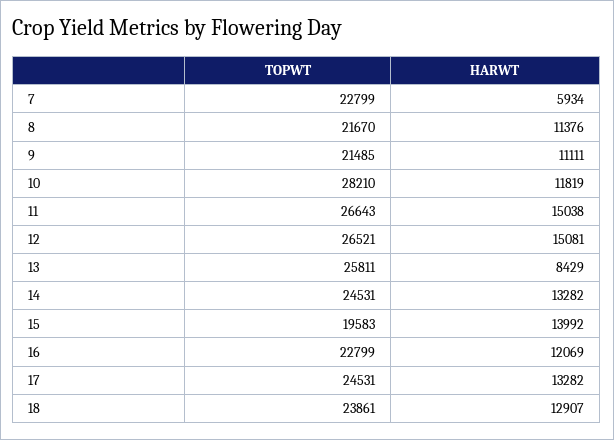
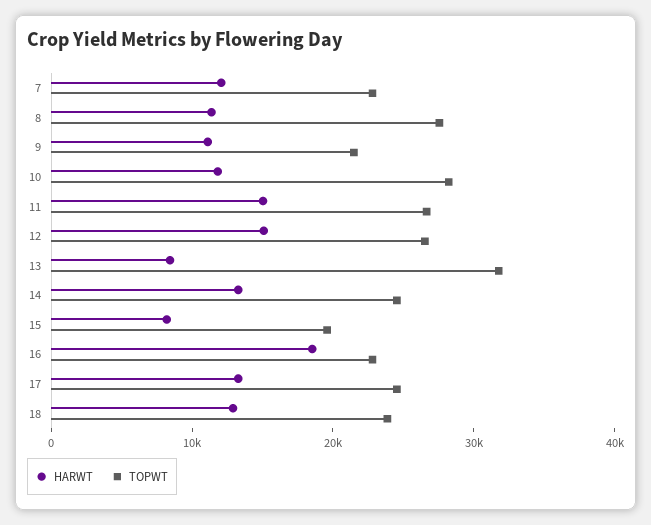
  {
    "TOPWT": {
      "7": 22799,
-     "8": 21670,
+     "8": 28000,
      "9": 21485,
      "10": 28210,
      "11": 26643,
      "12": 26521,
-     "13": 25811,
+     "13": 32000,
      "14": 24531,
      "15": 19583,
      "16": 22799,
      "17": 24531,
      "18": 23861
    },
    "HARWT": {
-     "7": 5934,
+     "7": 12000,
      "8": 11376,
      "9": 11111,
      "10": 11819,
      "11": 15038,
      "12": 15081,
      "13": 8429,
      "14": 13282,
-     "15": 13992,
+     "15": 8000,
-     "16": 12069,
+     "16": 18000,
      "17": 13282,
      "18": 12907
    }
  }

